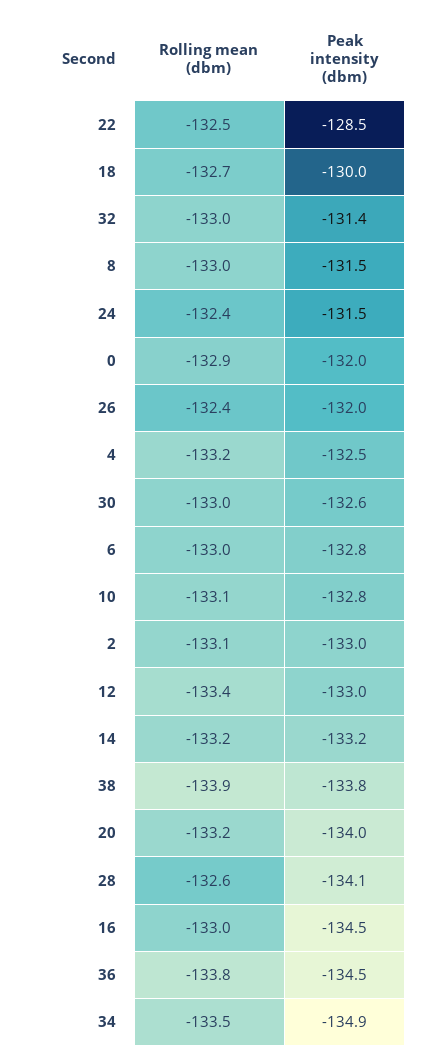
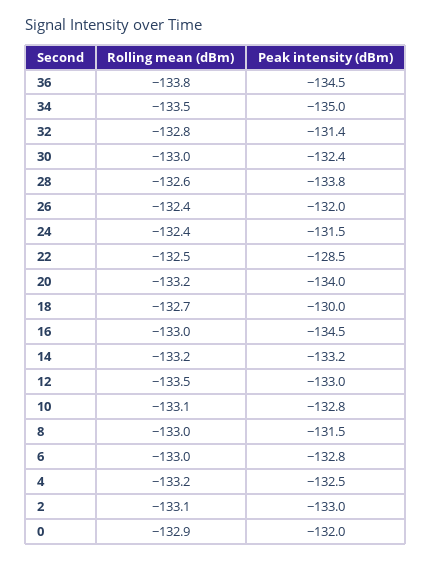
  {
    "Rolling mean (dbm)": {
      "22": -132.5,
      "18": -132.7,
-     "32": -133,
+     "32": -132.8,
      "8": -133,
      "24": -132.4,
      "0": -132.9,
      "26": -132.4,
      "4": -133.2,
      "30": -133,
      "6": -133,
      "10": -133.1,
      "2": -133.1,
-     "12": -133.4,
+     "12": -133.5,
      "14": -133.2,
-     "38": -133.9,
      "20": -133.2,
      "28": -132.6,
      "16": -133,
      "36": -133.8,
      "34": -133.5
    },
    "Peak intensity (dbm)": {
      "22": -128.5,
      "18": -130,
      "32": -131.4,
      "8": -131.5,
      "24": -131.5,
      "0": -132,
      "26": -132,
      "4": -132.5,
-     "30": -132.6,
+     "30": -132.4,
      "6": -132.8,
      "10": -132.8,
      "2": -133,
      "12": -133,
      "14": -133.2,
-     "38": -133.8,
      "20": -134,
-     "28": -134.1,
+     "28": -133.8,
      "16": -134.5,
      "36": -134.5,
-     "34": -134.9
+     "34": -135
    }
  }

